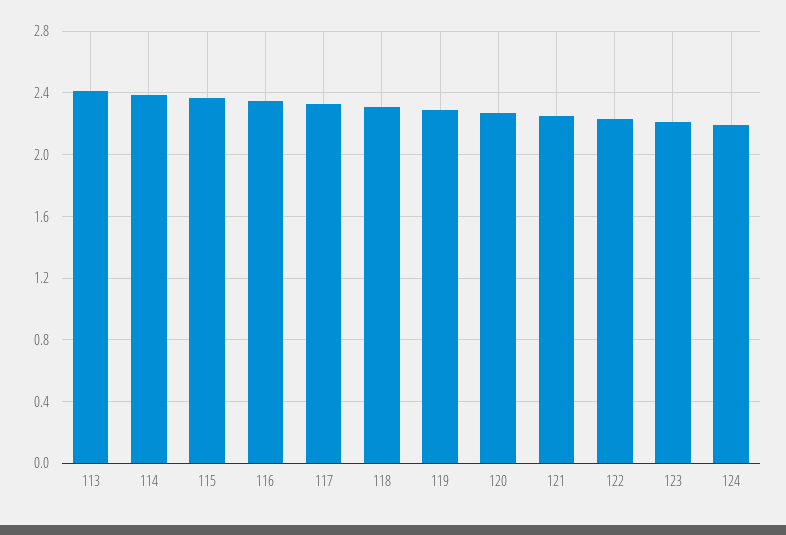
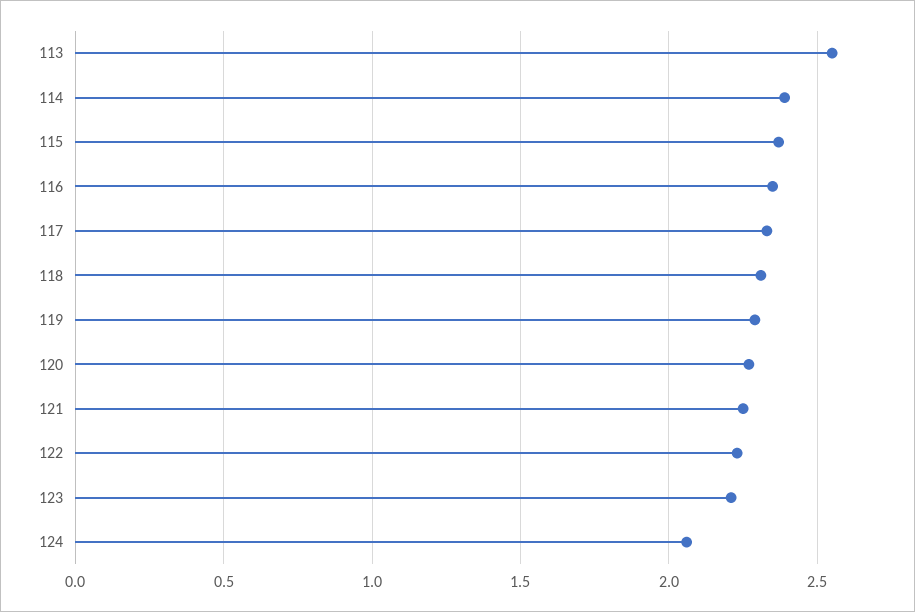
  {
-   "113": 2.4,
+   "113": 2.55,
    "114": 2.4,
    "115": 2.35,
    "116": 2.35,
    "117": 2.35,
    "118": 2.3,
    "119": 2.3,
    "120": 2.25,
    "121": 2.25,
    "122": 2.25,
    "123": 2.2,
-   "124": 2.2
+   "124": 2.05
  }

